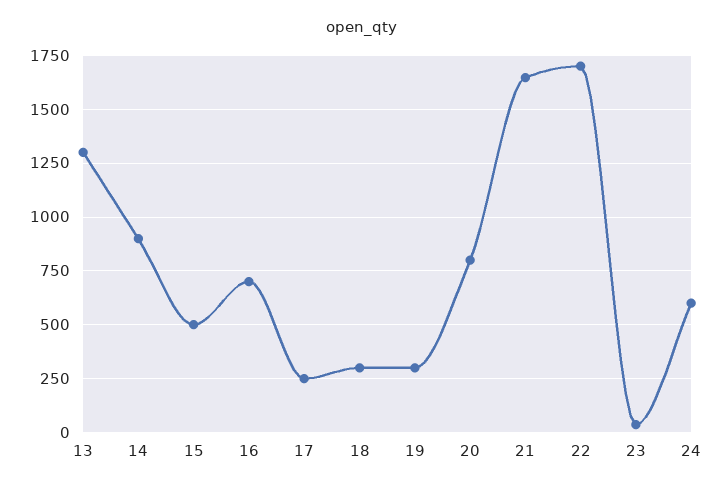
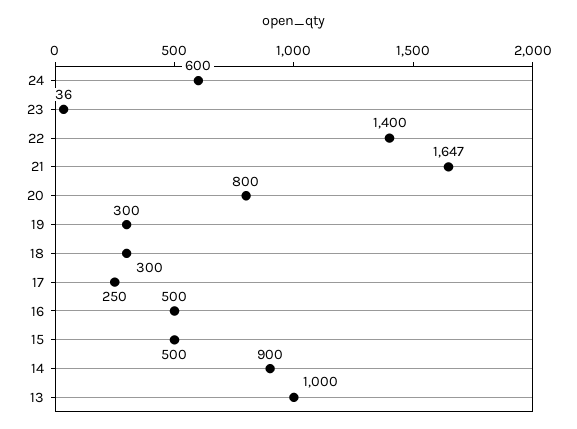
  {
-   "13": 1300,
+   "13": 1000,
    "14": 900,
    "15": 500,
-   "16": 700,
+   "16": 500,
    "17": 250,
    "18": 300,
    "19": 300,
    "20": 800,
    "21": 1647,
-   "22": 1700,
+   "22": 1400,
    "23": 36,
    "24": 600
  }

